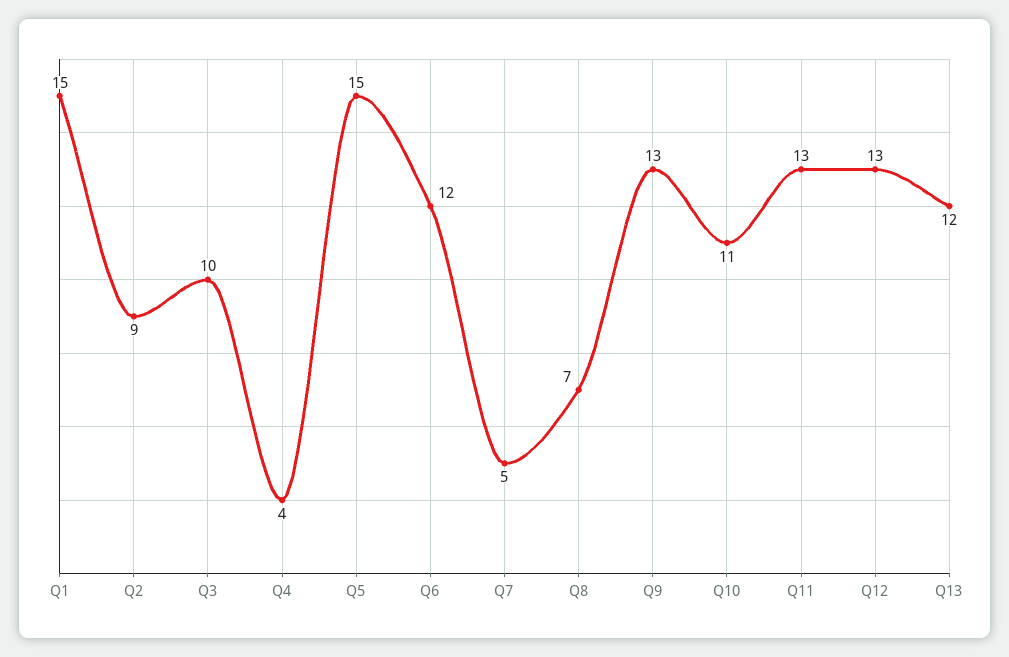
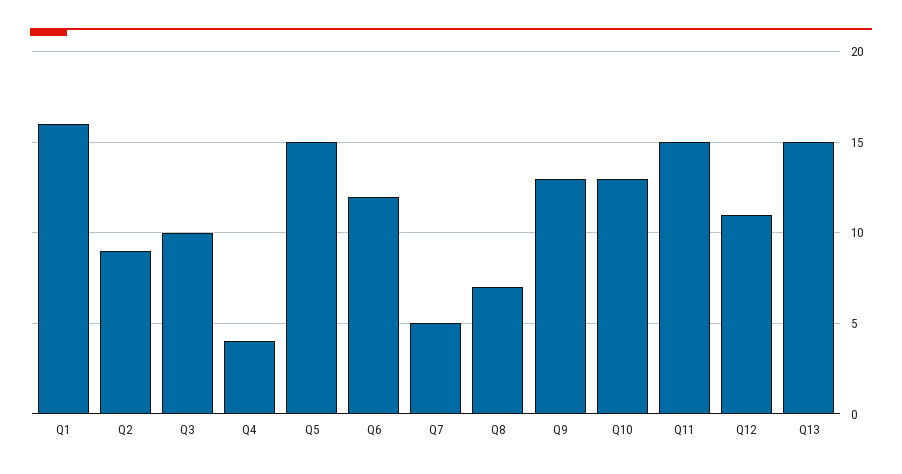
  {
-   "Q1": 15,
+   "Q1": 16,
    "Q2": 9,
    "Q3": 10,
    "Q4": 4,
    "Q5": 15,
    "Q6": 12,
    "Q7": 5,
    "Q8": 7,
    "Q9": 13,
-   "Q10": 11,
+   "Q10": 13,
-   "Q11": 13,
+   "Q11": 15,
-   "Q12": 13,
+   "Q12": 11,
-   "Q13": 12
+   "Q13": 15
  }

